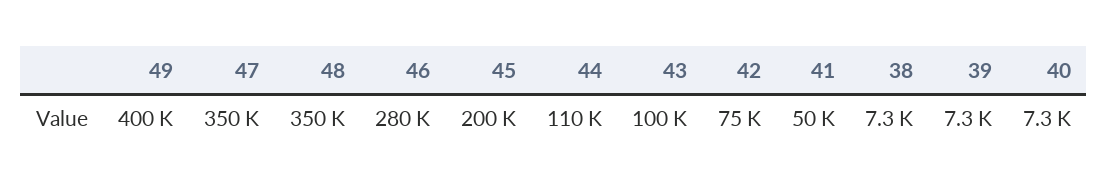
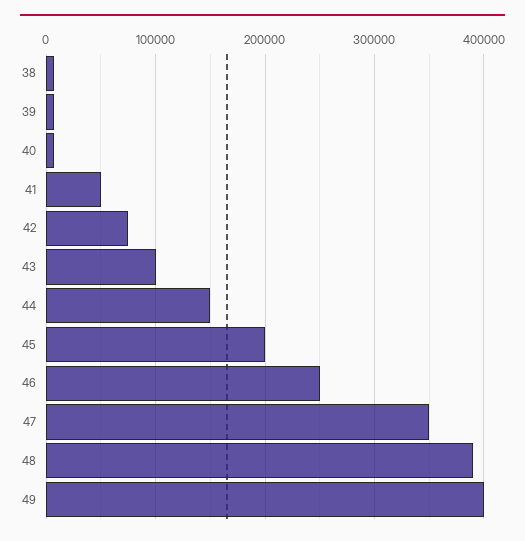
  {
    "49": 400000,
    "47": 350000,
-   "48": 350000,
+   "48": 390000,
-   "46": 280000,
+   "46": 250000,
    "45": 200000,
-   "44": 110000,
+   "44": 150000,
    "43": 100000,
    "42": 75000,
    "41": 50000,
    "38": 7300,
    "39": 7300,
    "40": 7300
  }

